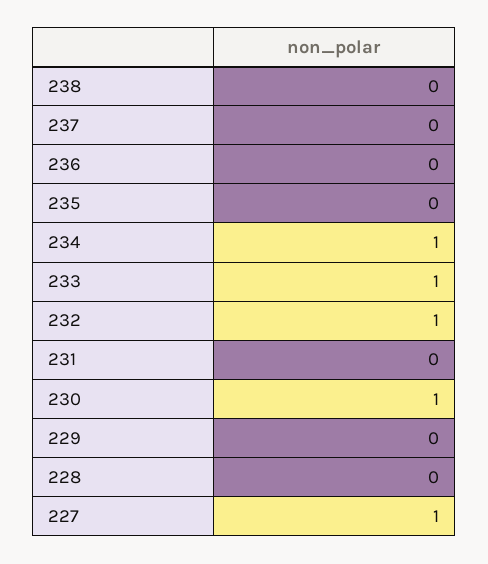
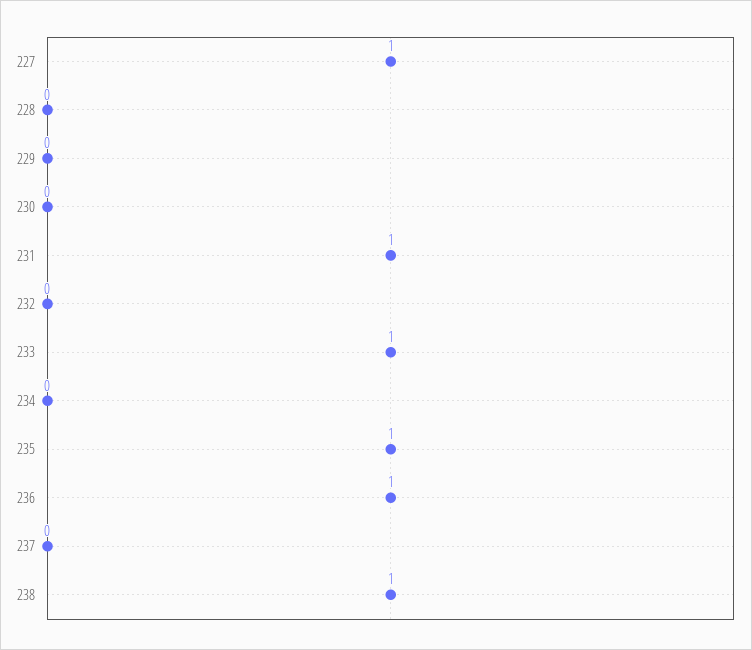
  {
-   "238": 0,
+   "238": 1,
    "237": 0,
-   "236": 0,
+   "236": 1,
-   "235": 0,
+   "235": 1,
-   "234": 1,
+   "234": 0,
    "233": 1,
-   "232": 1,
+   "232": 0,
-   "231": 0,
+   "231": 1,
-   "230": 1,
+   "230": 0,
    "229": 0,
    "228": 0,
    "227": 1
  }

